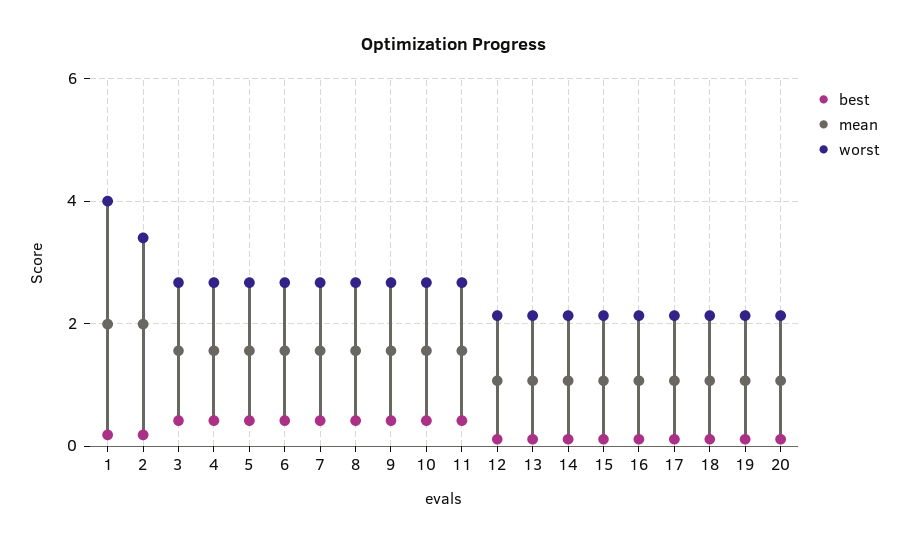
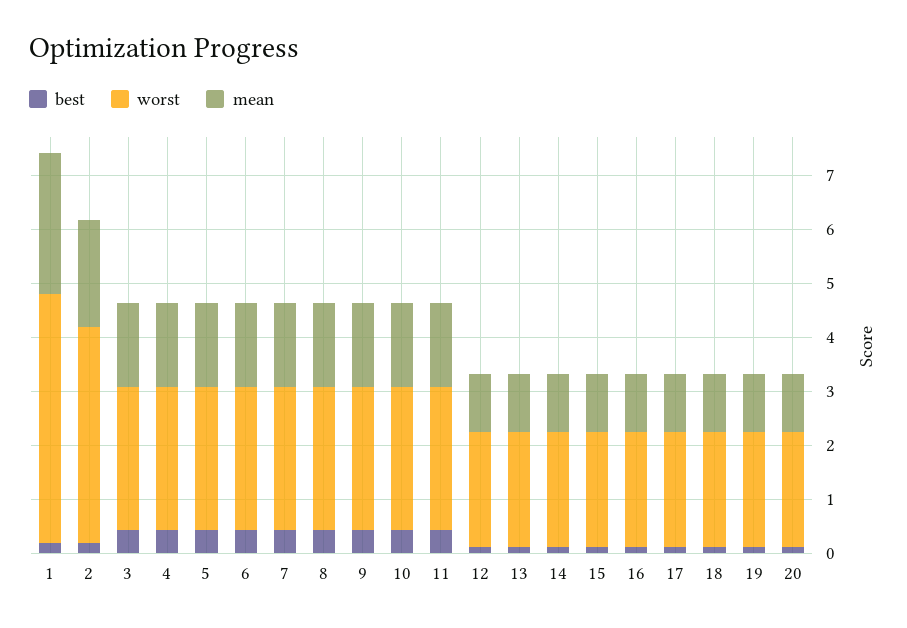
  {
    "best": {
      "1": 0.2,
      "2": 0.2,
      "3": 0.4,
      "4": 0.4,
      "5": 0.4,
      "6": 0.4,
      "7": 0.4,
      "8": 0.4,
      "9": 0.4,
      "10": 0.4,
      "11": 0.4,
      "12": 0.2,
      "13": 0.2,
      "14": 0.2,
      "15": 0.2,
      "16": 0.2,
      "17": 0.2,
      "18": 0.2,
      "19": 0.2,
      "20": 0.2
    },
    "mean": {
-     "1": 2,
+     "1": 2.6,
      "2": 2,
      "3": 1.6,
      "4": 1.6,
      "5": 1.6,
      "6": 1.6,
      "7": 1.6,
      "8": 1.6,
      "9": 1.6,
      "10": 1.6,
      "11": 1.6,
      "12": 1,
      "13": 1,
      "14": 1,
      "15": 1,
      "16": 1,
      "17": 1,
      "18": 1,
      "19": 1,
      "20": 1
    },
    "worst": {
-     "1": 4,
+     "1": 4.6,
-     "2": 3.4,
+     "2": 4,
      "3": 2.6,
      "4": 2.6,
      "5": 2.6,
      "6": 2.6,
      "7": 2.6,
      "8": 2.6,
      "9": 2.6,
      "10": 2.6,
      "11": 2.6,
      "12": 2.2,
      "13": 2.2,
      "14": 2.2,
      "15": 2.2,
      "16": 2.2,
      "17": 2.2,
      "18": 2.2,
      "19": 2.2,
      "20": 2.2
    }
  }

